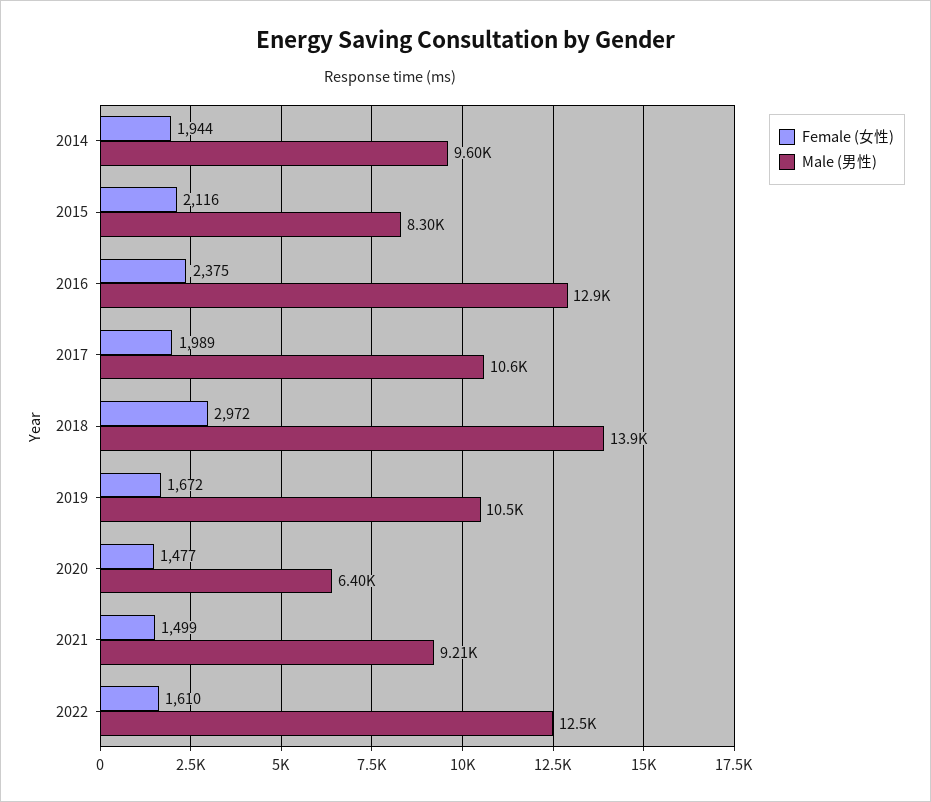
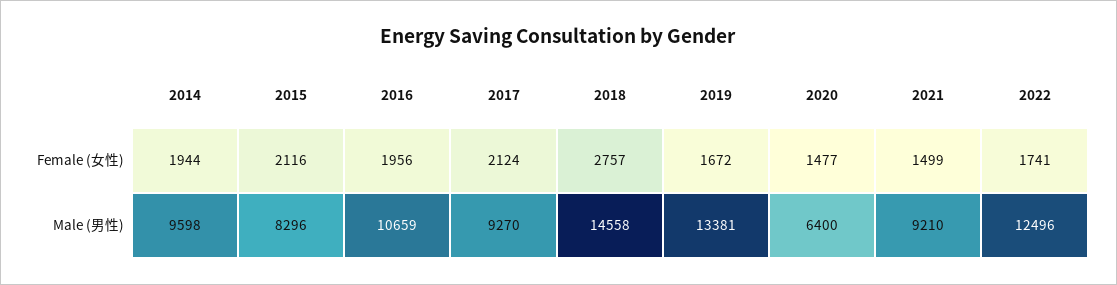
  {
    "Female (女性)": {
      "2014": 1944,
      "2015": 2116,
-     "2016": 2375,
+     "2016": 1956,
-     "2017": 1989,
+     "2017": 2124,
-     "2018": 2972,
+     "2018": 2757,
      "2019": 1672,
      "2020": 1477,
      "2021": 1499,
-     "2022": 1610
+     "2022": 1741
    },
    "Male (男性)": {
      "2014": 9598,
      "2015": 8296,
-     "2016": 12900,
+     "2016": 10659,
-     "2017": 10600,
+     "2017": 9270,
-     "2018": 13900,
+     "2018": 14558,
-     "2019": 10500,
+     "2019": 13381,
      "2020": 6400,
      "2021": 9210,
      "2022": 12496
    }
  }

